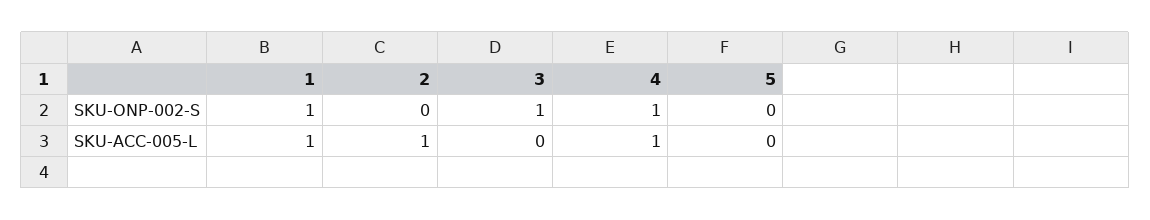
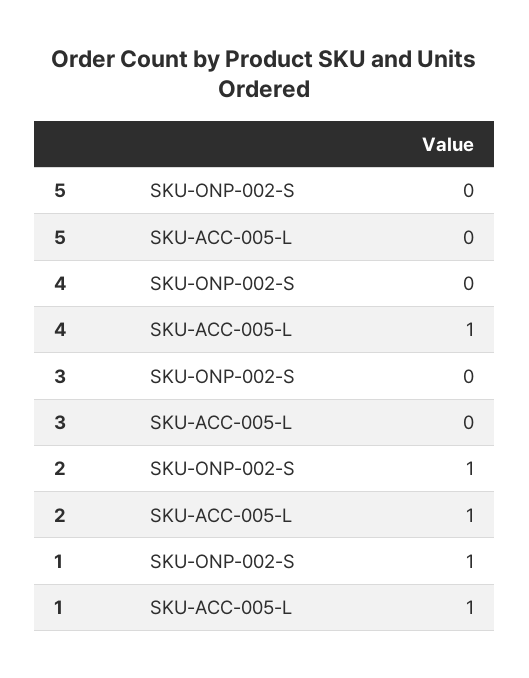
  {
    "1": {
      "SKU-ONP-002-S": 1,
      "SKU-ACC-005-L": 1
    },
    "2": {
-     "SKU-ONP-002-S": 0,
+     "SKU-ONP-002-S": 1,
      "SKU-ACC-005-L": 1
    },
    "3": {
-     "SKU-ONP-002-S": 1,
+     "SKU-ONP-002-S": 0,
      "SKU-ACC-005-L": 0
    },
    "4": {
-     "SKU-ONP-002-S": 1,
+     "SKU-ONP-002-S": 0,
      "SKU-ACC-005-L": 1
    },
    "5": {
      "SKU-ONP-002-S": 0,
      "SKU-ACC-005-L": 0
    }
  }

